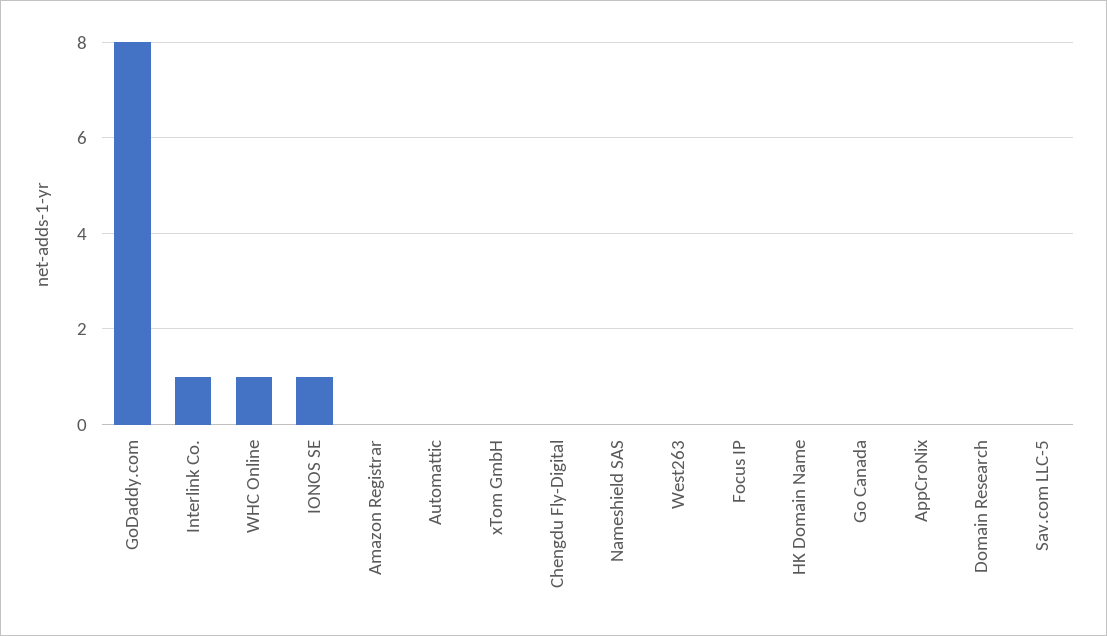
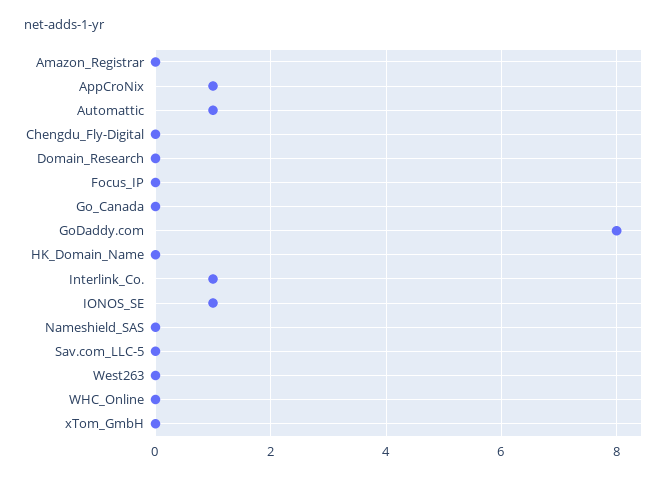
  {
    "GoDaddy.com": 8,
    "Interlink Co.": 1,
-   "WHC Online": 1,
+   "WHC Online": 0,
    "IONOS SE": 1,
    "Amazon Registrar": 0,
-   "Automattic": 0,
+   "Automattic": 1,
    "xTom GmbH": 0,
    "Chengdu Fly-Digital": 0,
    "Nameshield SAS": 0,
    "West263": 0,
    "Focus IP": 0,
    "HK Domain Name": 0,
    "Go Canada": 0,
-   "AppCroNix": 0,
+   "AppCroNix": 1,
    "Domain Research": 0,
    "Sav.com LLC-5": 0
  }

